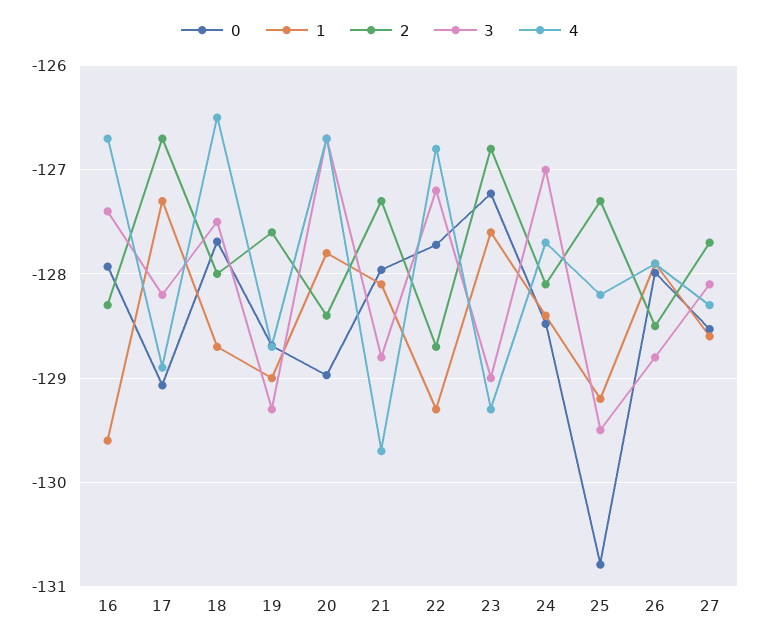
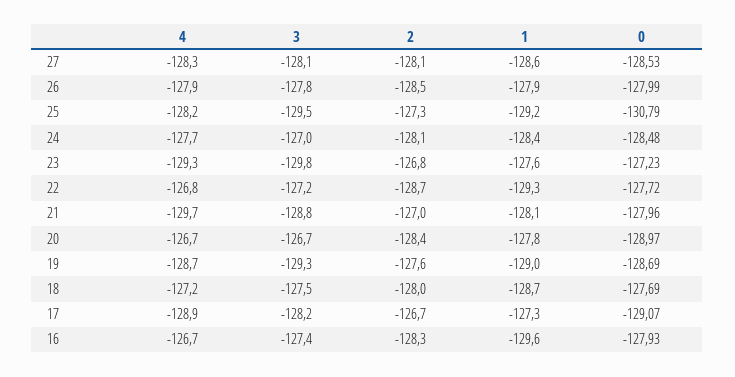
  {
    "0": {
      "16": -127.93,
      "17": -129.07,
      "18": -127.69,
      "19": -128.69,
      "20": -128.97,
      "21": -127.96,
      "22": -127.72,
      "23": -127.23,
      "24": -128.48,
      "25": -130.79,
      "26": -127.99,
      "27": -128.53
    },
    "1": {
      "16": -129.6,
      "17": -127.3,
      "18": -128.7,
      "19": -129,
      "20": -127.8,
      "21": -128.1,
      "22": -129.3,
      "23": -127.6,
      "24": -128.4,
      "25": -129.2,
      "26": -127.9,
      "27": -128.6
    },
    "2": {
      "16": -128.3,
      "17": -126.7,
      "18": -128,
      "19": -127.6,
      "20": -128.4,
-     "21": -127.3,
+     "21": -127,
      "22": -128.7,
      "23": -126.8,
      "24": -128.1,
      "25": -127.3,
      "26": -128.5,
-     "27": -127.7
+     "27": -128.1
    },
    "3": {
      "16": -127.4,
      "17": -128.2,
      "18": -127.5,
      "19": -129.3,
      "20": -126.7,
      "21": -128.8,
      "22": -127.2,
-     "23": -129,
+     "23": -129.8,
      "24": -127,
      "25": -129.5,
-     "26": -128.8,
+     "26": -127.8,
      "27": -128.1
    },
    "4": {
      "16": -126.7,
      "17": -128.9,
-     "18": -126.5,
+     "18": -127.2,
      "19": -128.7,
      "20": -126.7,
      "21": -129.7,
      "22": -126.8,
      "23": -129.3,
      "24": -127.7,
      "25": -128.2,
      "26": -127.9,
      "27": -128.3
    }
  }

